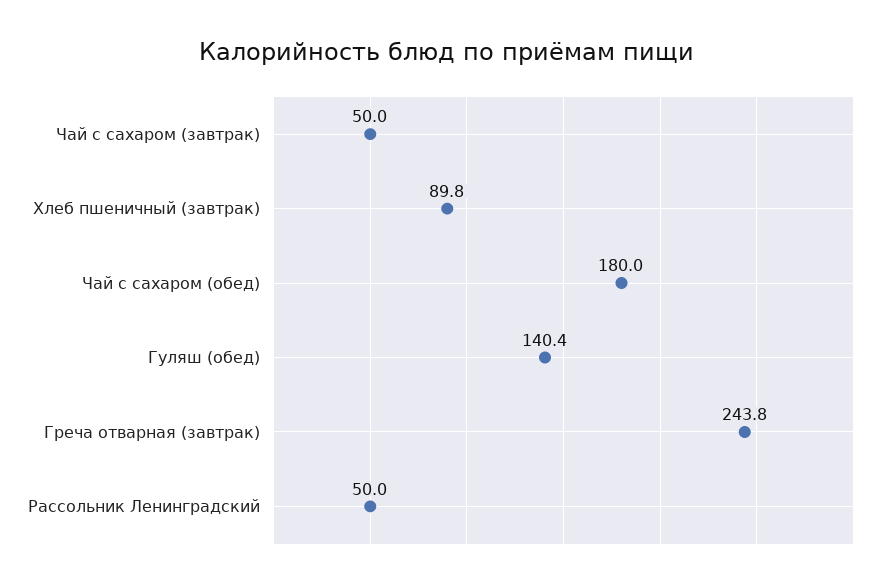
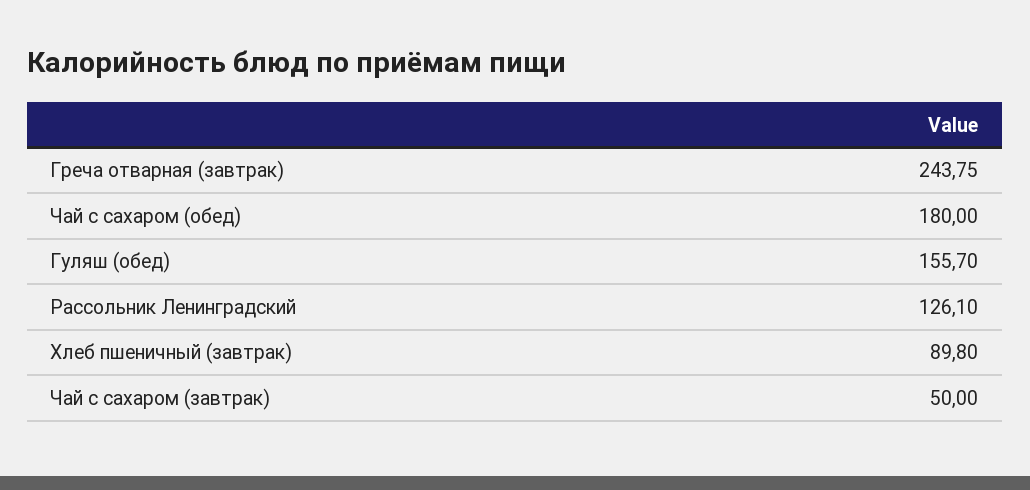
  {
    "Чай с сахаром (завтрак)": 50,
    "Хлеб пшеничный (завтрак)": 89.8,
    "Чай с сахаром (обед)": 180,
-   "Гуляш (обед)": 140.4,
+   "Гуляш (обед)": 155.7,
    "Греча отварная (завтрак)": 243.75,
-   "Рассольник Ленинградский": 50
+   "Рассольник Ленинградский": 126.1
  }

